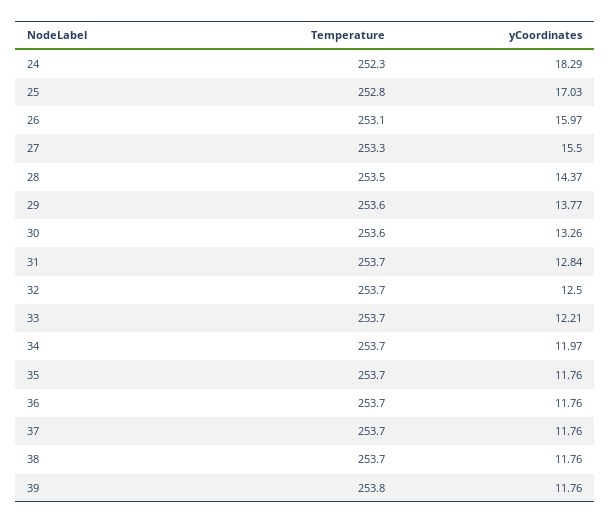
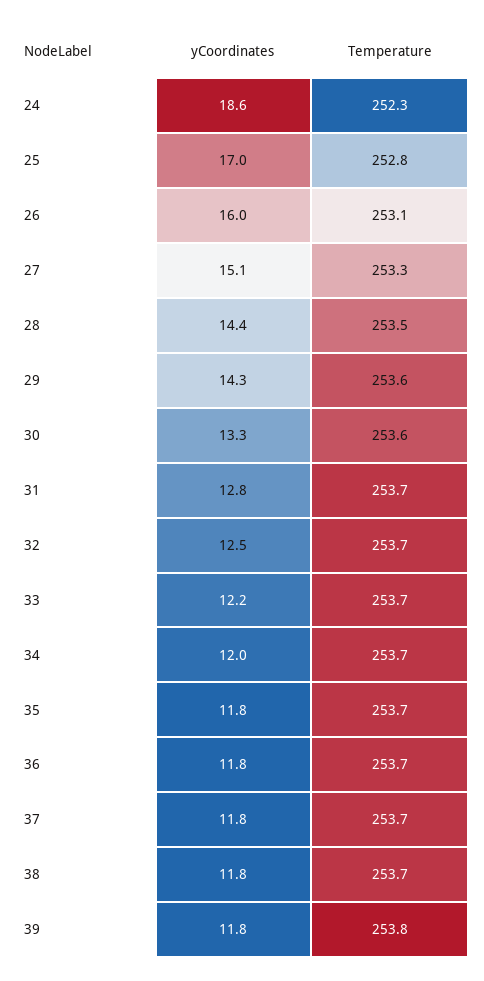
  {
    "Temperature": {
      "24": 252.3,
      "25": 252.8,
      "26": 253.1,
      "27": 253.3,
      "28": 253.5,
      "29": 253.6,
      "30": 253.6,
      "31": 253.7,
      "32": 253.7,
      "33": 253.7,
      "34": 253.7,
      "35": 253.7,
      "36": 253.7,
      "37": 253.7,
      "38": 253.7,
      "39": 253.8
    },
    "yCoordinates": {
-     "24": 18.29,
+     "24": 18.6,
      "25": 17.03,
      "26": 15.97,
-     "27": 15.5,
+     "27": 15.1,
      "28": 14.37,
-     "29": 13.77,
+     "29": 14.3,
      "30": 13.26,
      "31": 12.84,
      "32": 12.5,
      "33": 12.21,
      "34": 11.97,
      "35": 11.76,
      "36": 11.76,
      "37": 11.76,
      "38": 11.76,
      "39": 11.76
    }
  }

